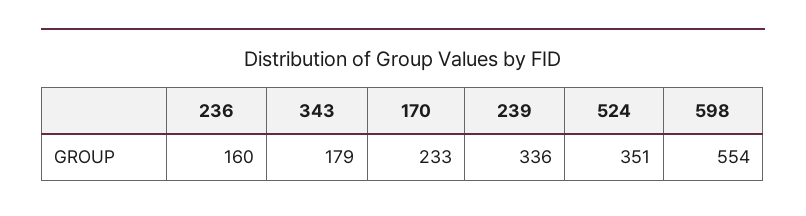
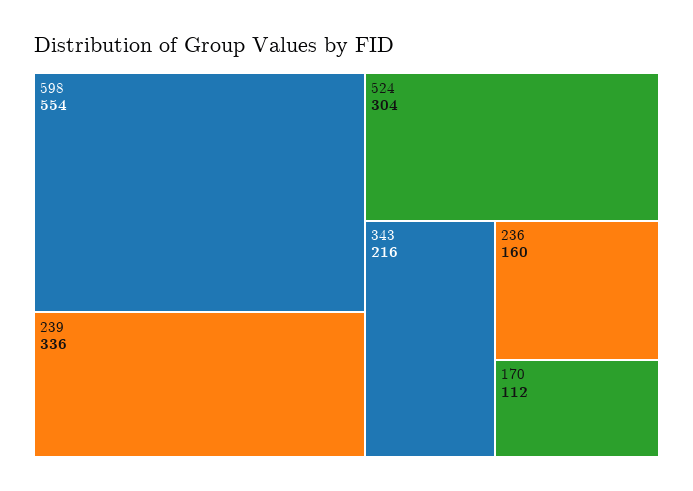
  {
    "236": 160,
-   "343": 179,
+   "343": 216,
-   "170": 233,
+   "170": 112,
    "239": 336,
-   "524": 351,
+   "524": 304,
    "598": 554
  }

